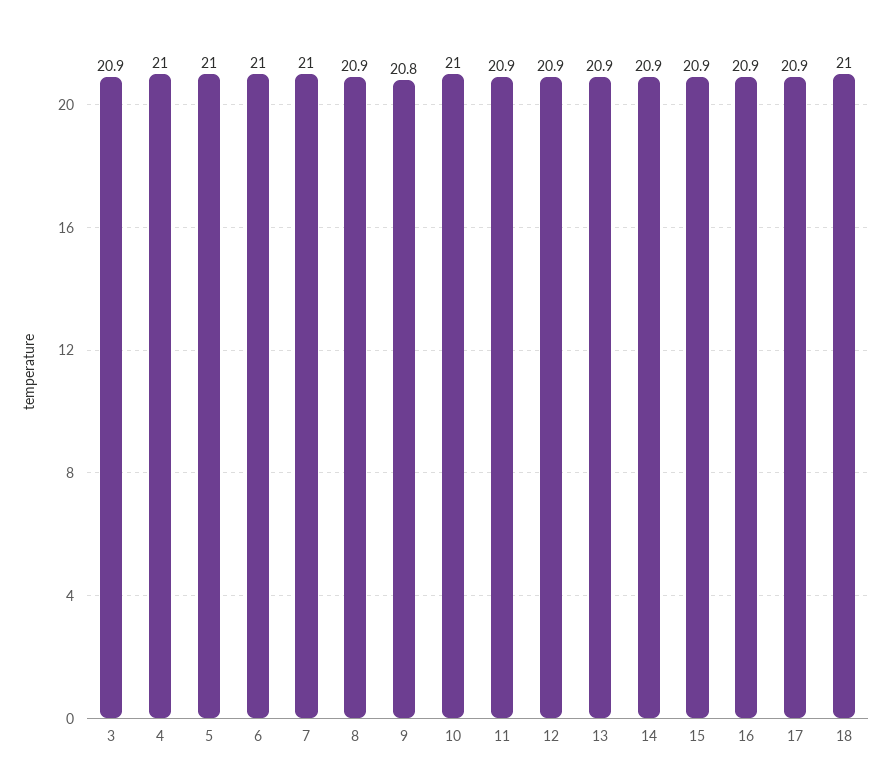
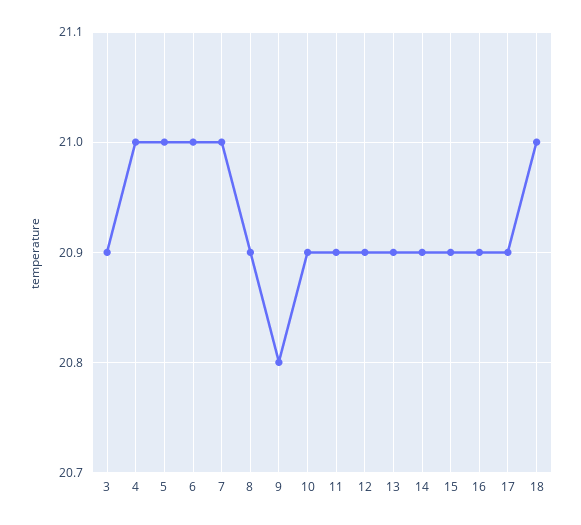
  {
    "3": 20.9,
    "4": 21,
    "5": 21,
    "6": 21,
    "7": 21,
    "8": 20.9,
    "9": 20.8,
-   "10": 21,
+   "10": 20.9,
    "11": 20.9,
    "12": 20.9,
    "13": 20.9,
    "14": 20.9,
    "15": 20.9,
    "16": 20.9,
    "17": 20.9,
    "18": 21
  }

